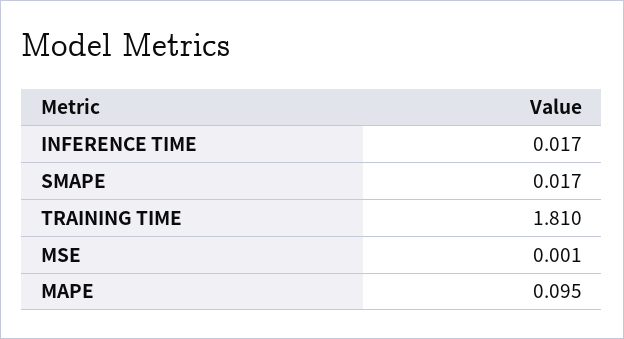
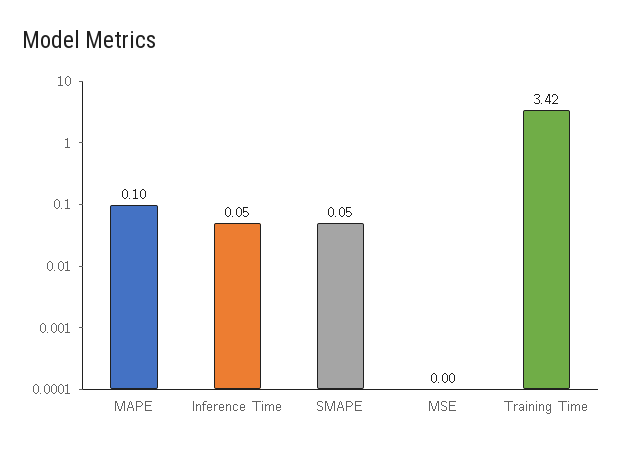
  {
-   "INFERENCE TIME": 0.017,
+   "INFERENCE TIME": 0.05,
-   "SMAPE": 0.017,
+   "SMAPE": 0.05,
-   "TRAINING TIME": 1.81,
+   "TRAINING TIME": 3.42,
    "MSE": 0.001,
    "MAPE": 0.095
  }

